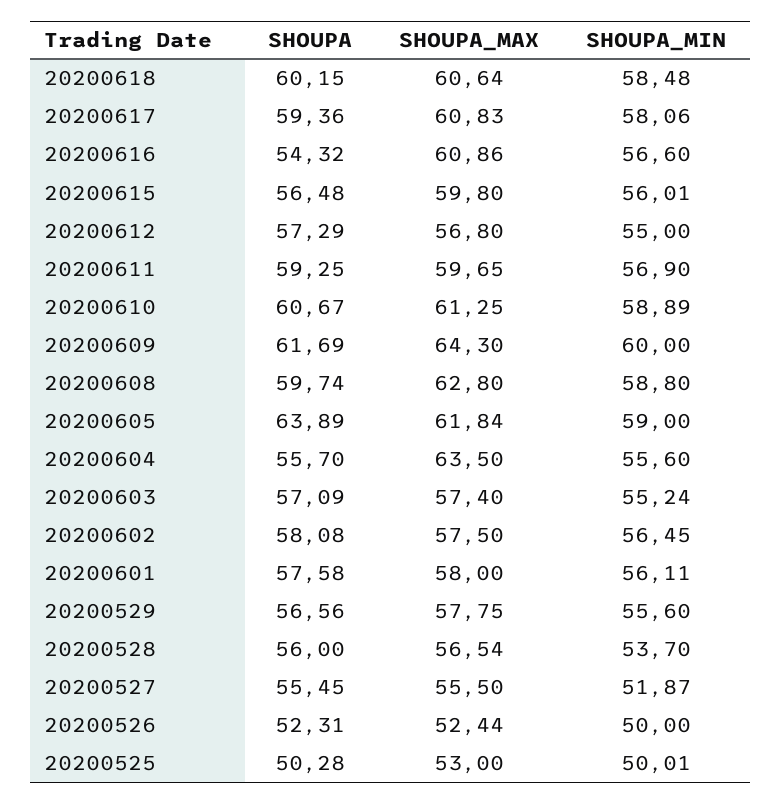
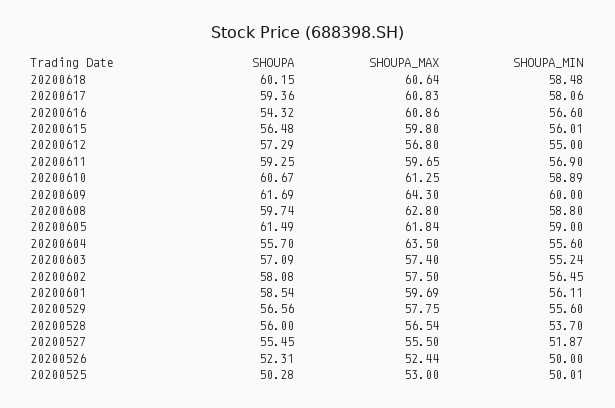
  {
    "SHOUPA": {
      "20200618": 60.15,
      "20200617": 59.36,
      "20200616": 54.32,
      "20200615": 56.48,
      "20200612": 57.29,
      "20200611": 59.25,
      "20200610": 60.67,
      "20200609": 61.69,
      "20200608": 59.74,
-     "20200605": 63.89,
+     "20200605": 61.49,
      "20200604": 55.7,
      "20200603": 57.09,
      "20200602": 58.08,
-     "20200601": 57.58,
+     "20200601": 58.54,
      "20200529": 56.56,
      "20200528": 56,
      "20200527": 55.45,
      "20200526": 52.31,
      "20200525": 50.28
    },
    "SHOUPA_MAX": {
      "20200618": 60.64,
      "20200617": 60.83,
      "20200616": 60.86,
      "20200615": 59.8,
      "20200612": 56.8,
      "20200611": 59.65,
      "20200610": 61.25,
      "20200609": 64.3,
      "20200608": 62.8,
      "20200605": 61.84,
      "20200604": 63.5,
      "20200603": 57.4,
      "20200602": 57.5,
-     "20200601": 58,
+     "20200601": 59.69,
      "20200529": 57.75,
      "20200528": 56.54,
      "20200527": 55.5,
      "20200526": 52.44,
      "20200525": 53
    },
    "SHOUPA_MIN": {
      "20200618": 58.48,
      "20200617": 58.06,
      "20200616": 56.6,
      "20200615": 56.01,
      "20200612": 55,
      "20200611": 56.9,
      "20200610": 58.89,
      "20200609": 60,
      "20200608": 58.8,
      "20200605": 59,
      "20200604": 55.6,
      "20200603": 55.24,
      "20200602": 56.45,
      "20200601": 56.11,
      "20200529": 55.6,
      "20200528": 53.7,
      "20200527": 51.87,
      "20200526": 50,
      "20200525": 50.01
    }
  }

